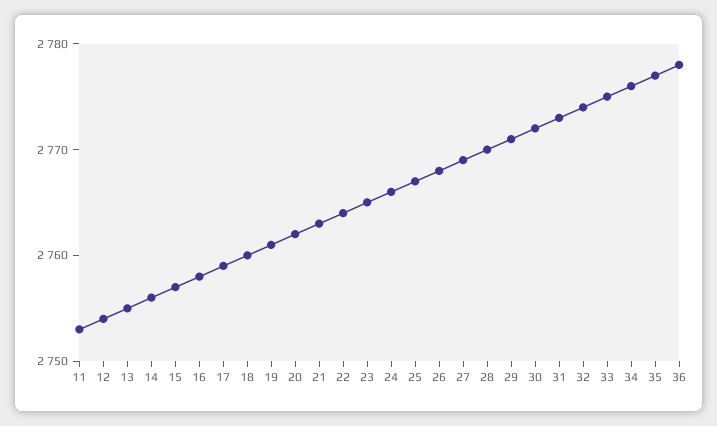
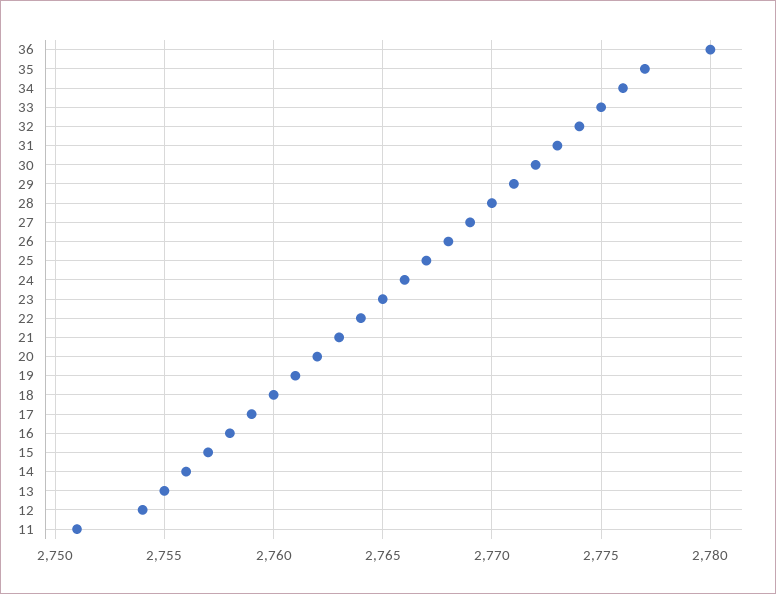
  {
-   "11": 2753,
+   "11": 2751,
    "12": 2754,
    "13": 2755,
    "14": 2756,
    "15": 2757,
    "16": 2758,
    "17": 2759,
    "18": 2760,
    "19": 2761,
    "20": 2762,
    "21": 2763,
    "22": 2764,
    "23": 2765,
    "24": 2766,
    "25": 2767,
    "26": 2768,
    "27": 2769,
    "28": 2770,
    "29": 2771,
    "30": 2772,
    "31": 2773,
    "32": 2774,
    "33": 2775,
    "34": 2776,
    "35": 2777,
-   "36": 2778
+   "36": 2780
  }

